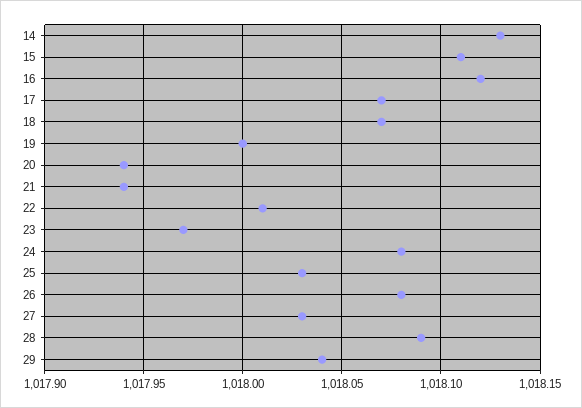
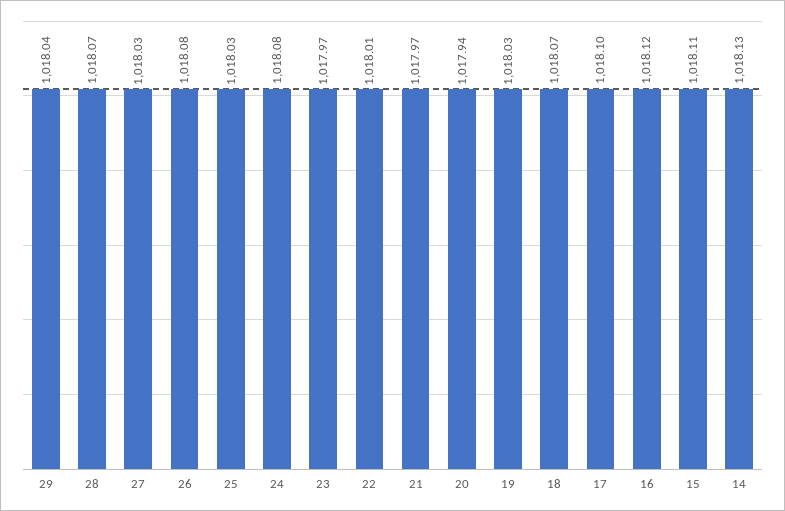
  {
    "14": 1018.13,
    "15": 1018.11,
    "16": 1018.12,
-   "17": 1018.07,
+   "17": 1018.1,
    "18": 1018.07,
-   "19": 1018,
+   "19": 1018.03,
    "20": 1017.94,
-   "21": 1017.94,
+   "21": 1017.97,
    "22": 1018.01,
    "23": 1017.97,
    "24": 1018.08,
    "25": 1018.03,
    "26": 1018.08,
    "27": 1018.03,
-   "28": 1018.09,
+   "28": 1018.07,
    "29": 1018.04
  }

